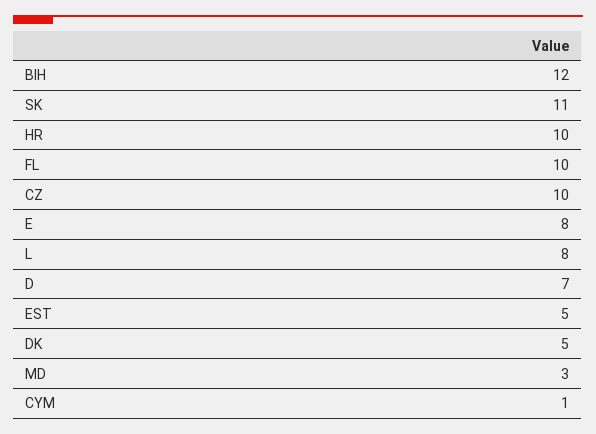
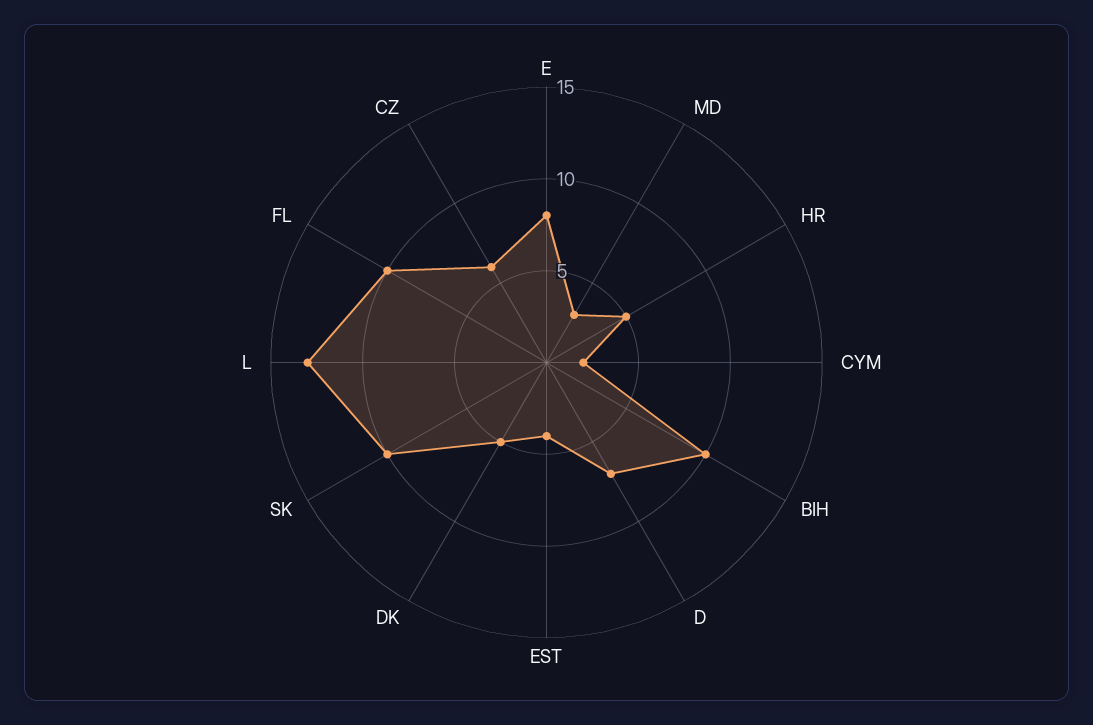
  {
-   "BIH": 12,
+   "BIH": 10,
-   "SK": 11,
+   "SK": 10,
-   "HR": 10,
+   "HR": 5,
    "FL": 10,
-   "CZ": 10,
+   "CZ": 6,
    "E": 8,
-   "L": 8,
+   "L": 13,
    "D": 7,
-   "EST": 5,
+   "EST": 4,
    "DK": 5,
    "MD": 3,
-   "CYM": 1
+   "CYM": 2
  }

